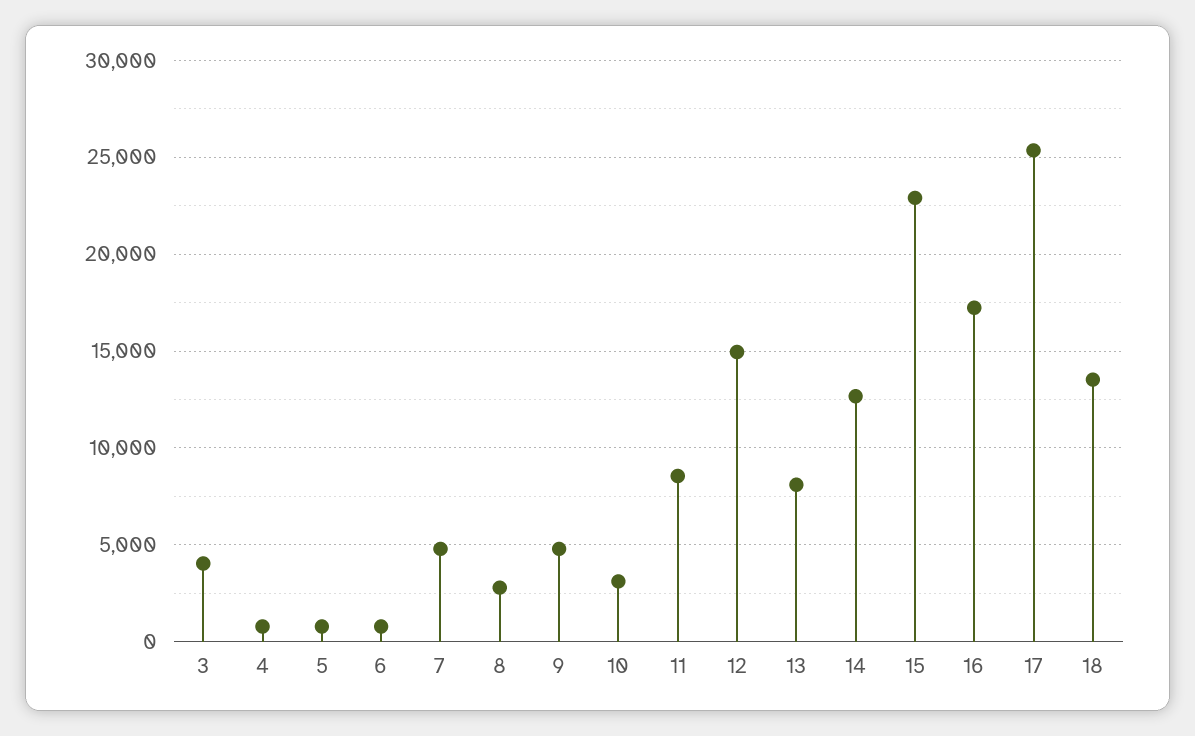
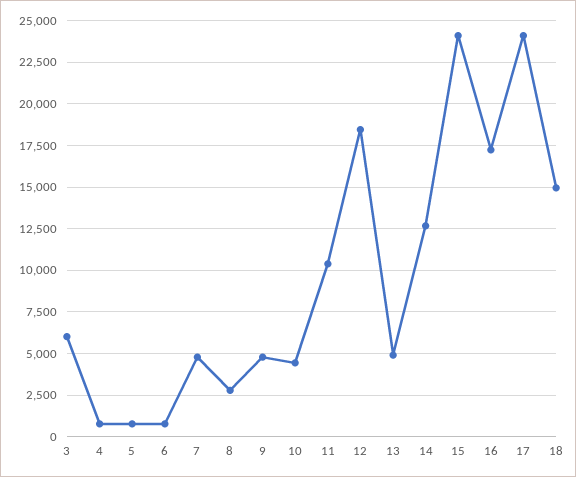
  {
-   "3": 4000,
+   "3": 6000,
    "4": 1000,
    "5": 1000,
    "6": 1000,
    "7": 5000,
    "8": 3000,
    "9": 5000,
-   "10": 3000,
+   "10": 4500,
-   "11": 8500,
+   "11": 10500,
-   "12": 15000,
+   "12": 18500,
-   "13": 8000,
+   "13": 5000,
    "14": 12500,
-   "15": 23000,
+   "15": 24000,
    "16": 17000,
-   "17": 25500,
+   "17": 24000,
-   "18": 13500
+   "18": 15000
  }

